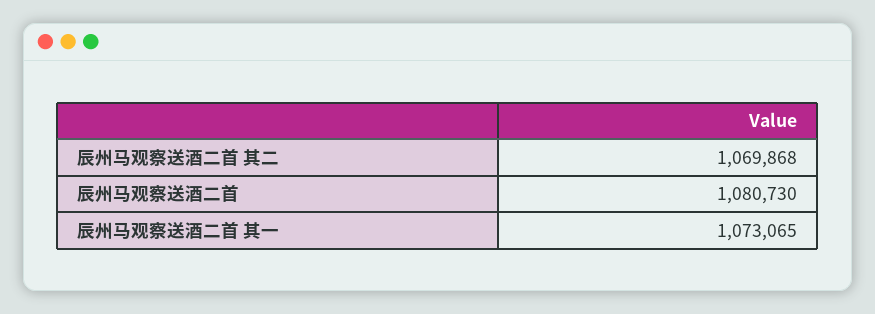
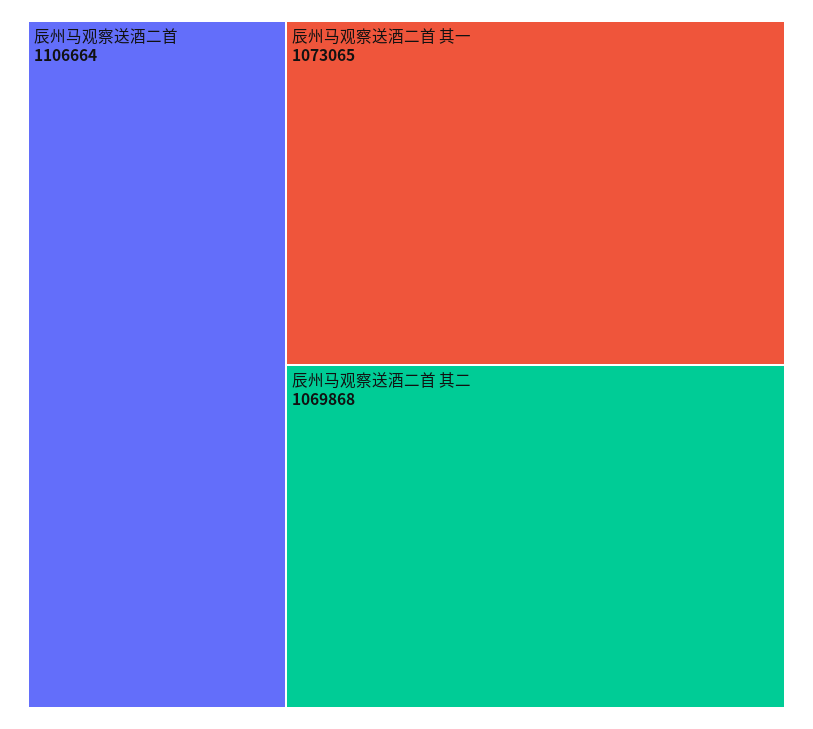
  {
    "辰州马观察送酒二首 其二": 1069868,
-   "辰州马观察送酒二首": 1080730,
+   "辰州马观察送酒二首": 1106664,
    "辰州马观察送酒二首 其一": 1073065
  }

